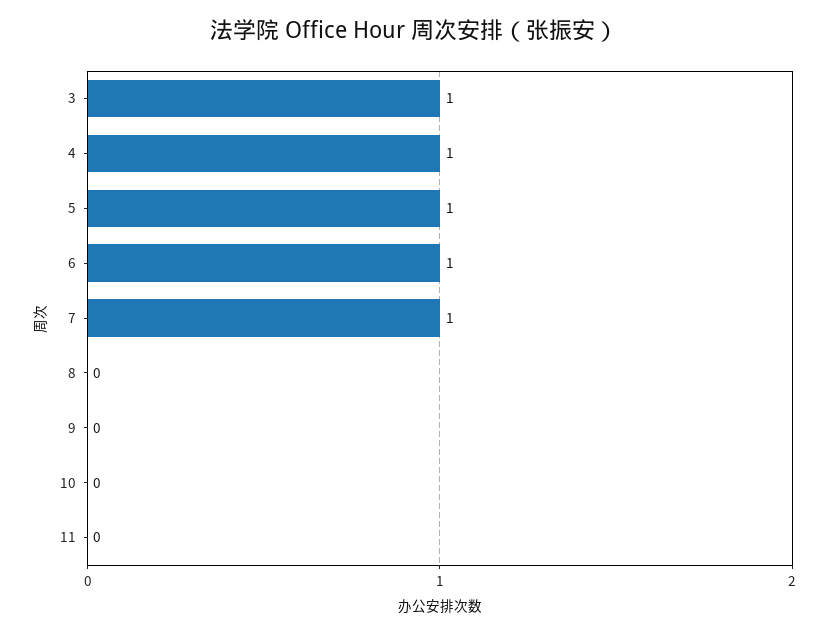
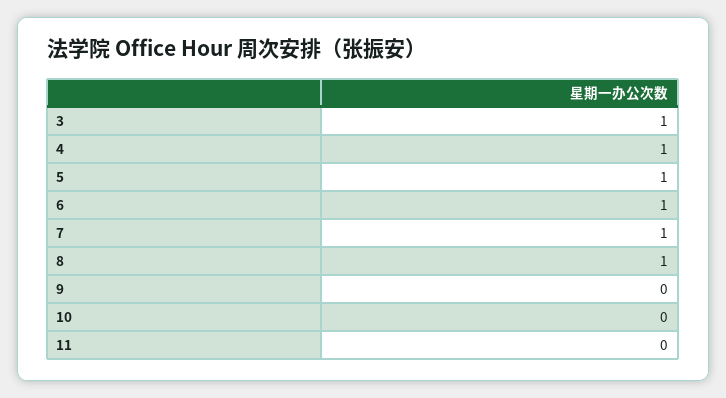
  {
    "3": 1,
    "4": 1,
    "5": 1,
    "6": 1,
    "7": 1,
-   "8": 0,
+   "8": 1,
    "9": 0,
    "10": 0,
    "11": 0
  }

